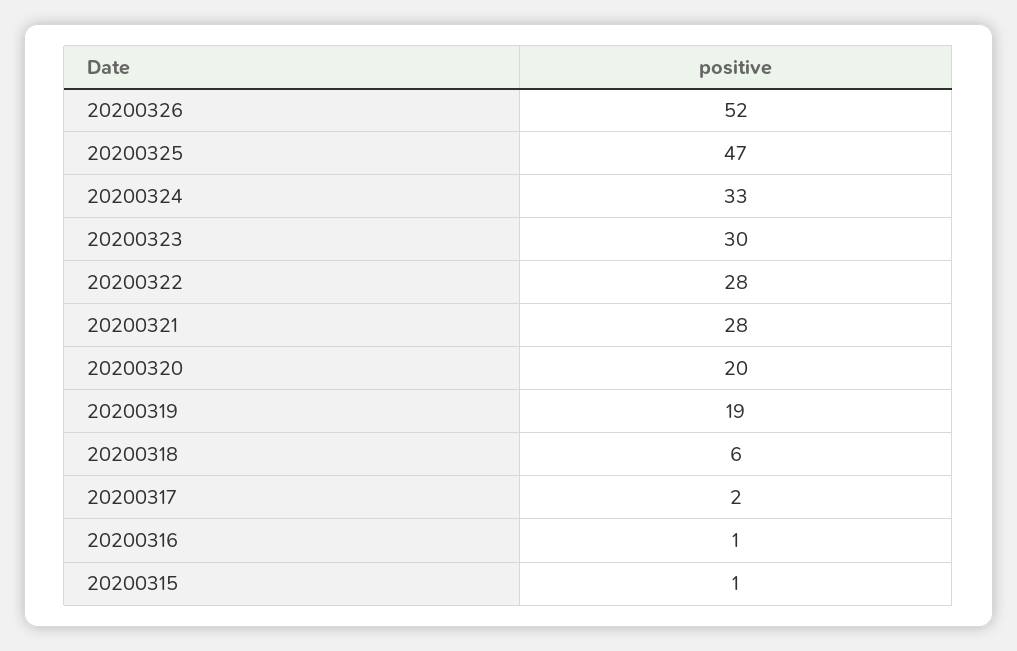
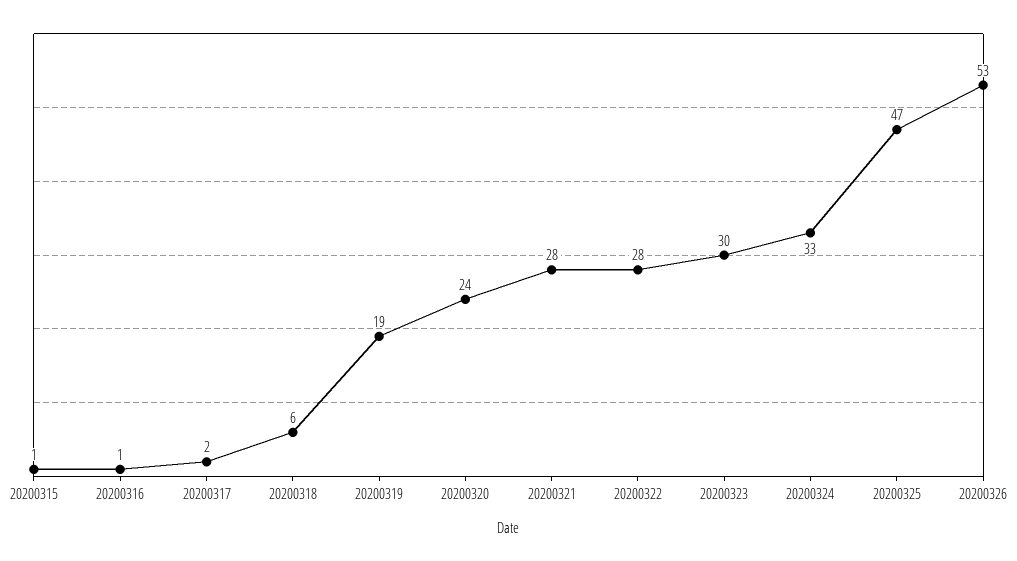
  {
-   "20200326": 52,
+   "20200326": 53,
    "20200325": 47,
    "20200324": 33,
    "20200323": 30,
    "20200322": 28,
    "20200321": 28,
-   "20200320": 20,
+   "20200320": 24,
    "20200319": 19,
    "20200318": 6,
    "20200317": 2,
    "20200316": 1,
    "20200315": 1
  }

